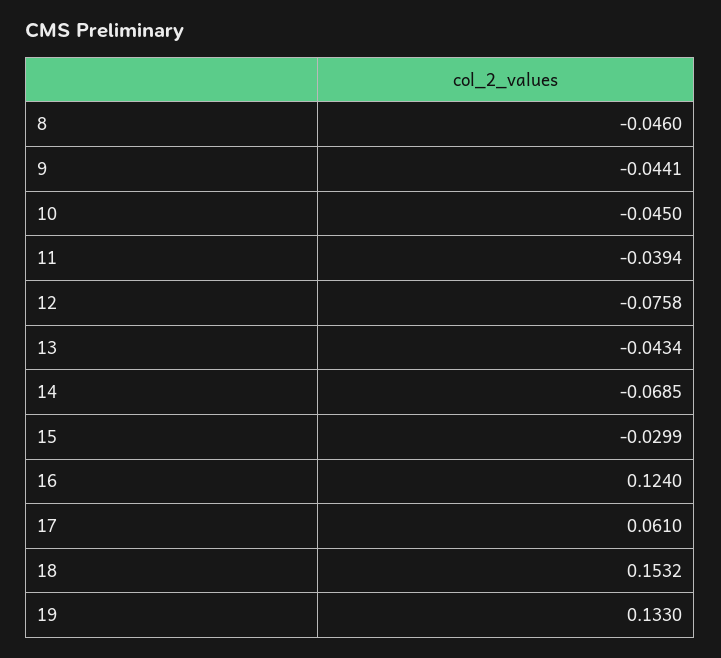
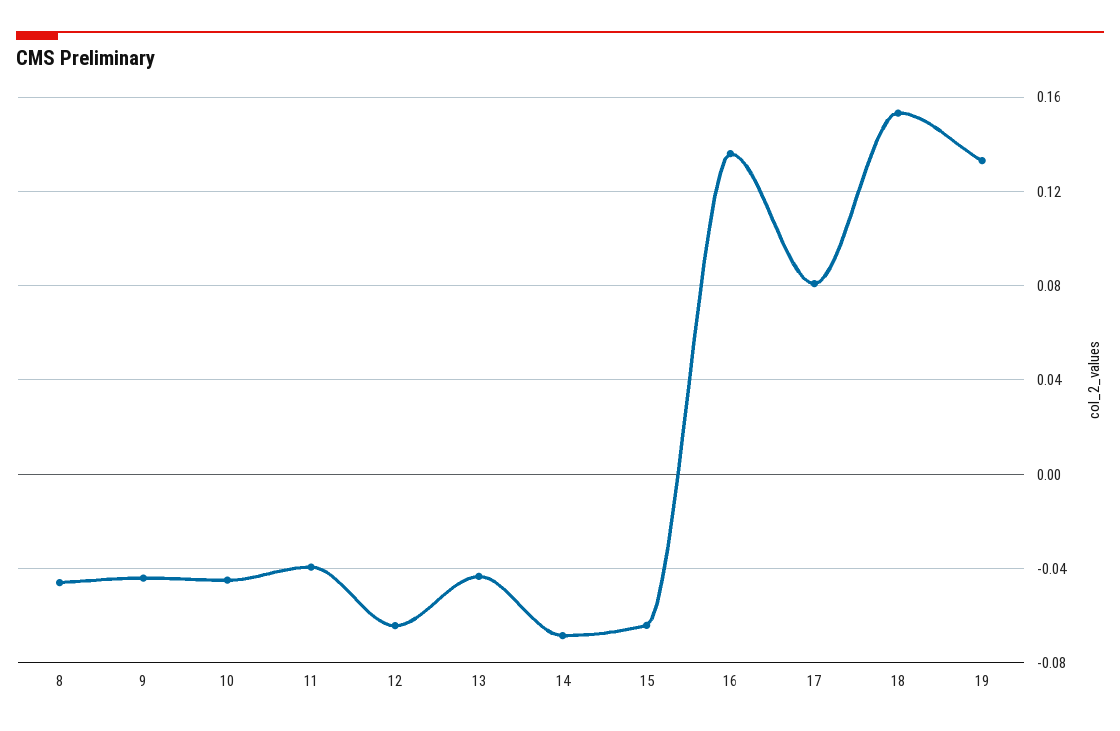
  {
    "8": -0.046,
    "9": -0.0441,
    "10": -0.045,
    "11": -0.0394,
-   "12": -0.0758,
+   "12": -0.065,
    "13": -0.0434,
    "14": -0.0685,
-   "15": -0.0299,
+   "15": -0.065,
-   "16": 0.124,
+   "16": 0.135,
-   "17": 0.061,
+   "17": 0.08,
    "18": 0.1532,
    "19": 0.133
  }

